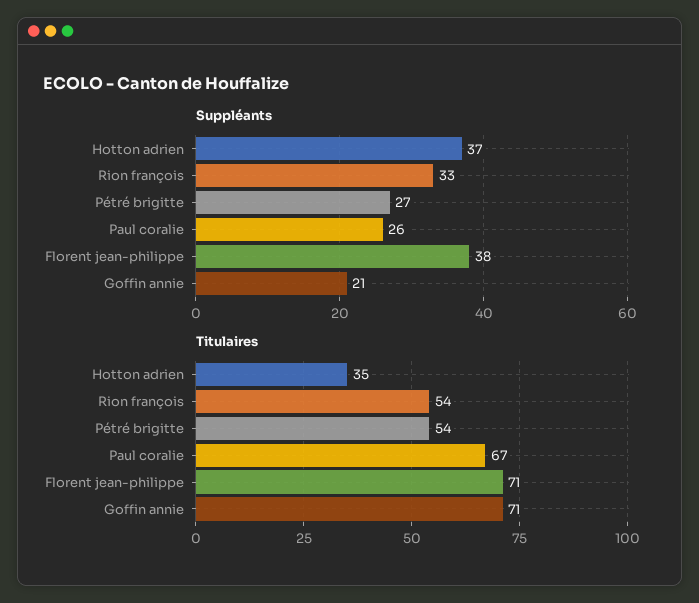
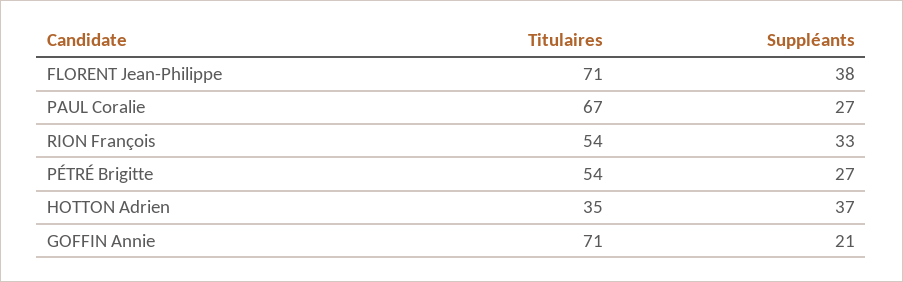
  {
    "Suppléants": {
      "Hotton adrien": 37,
      "Rion françois": 33,
      "Pétré brigitte": 27,
-     "Paul coralie": 26,
+     "Paul coralie": 27,
      "Florent jean-philippe": 38,
      "Goffin annie": 21
    },
    "Titulaires": {
      "Hotton adrien": 35,
      "Rion françois": 54,
      "Pétré brigitte": 54,
      "Paul coralie": 67,
      "Florent jean-philippe": 71,
      "Goffin annie": 71
    }
  }

